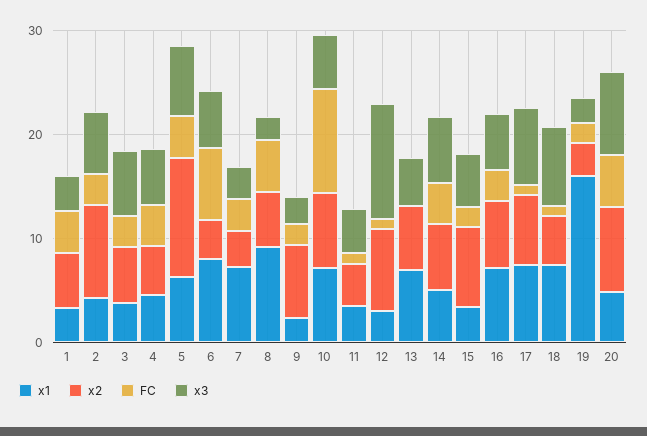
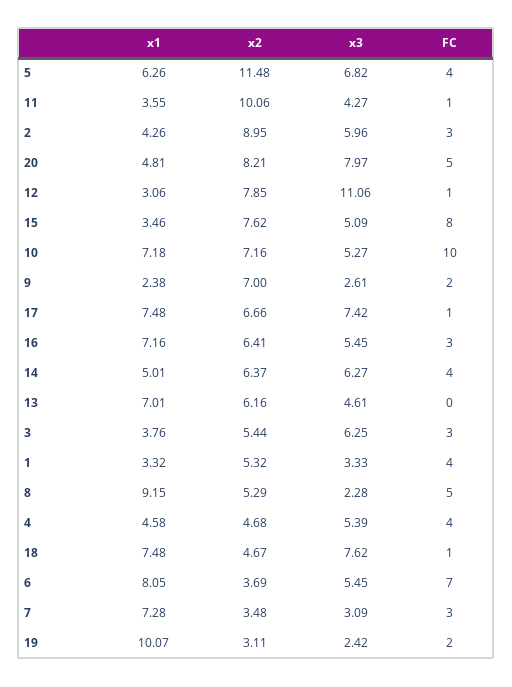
  {
    "x1": {
      "1": 3.32,
      "2": 4.26,
      "3": 3.76,
      "4": 4.58,
      "5": 6.26,
      "6": 8.05,
      "7": 7.28,
      "8": 9.15,
      "9": 2.38,
      "10": 7.18,
      "11": 3.55,
      "12": 3.06,
      "13": 7.01,
      "14": 5.01,
      "15": 3.46,
      "16": 7.16,
      "17": 7.48,
      "18": 7.48,
-     "19": 16,
+     "19": 10.07,
      "20": 4.81
    },
    "x2": {
      "1": 5.32,
      "2": 8.95,
      "3": 5.44,
      "4": 4.68,
      "5": 11.48,
      "6": 3.69,
      "7": 3.48,
      "8": 5.29,
      "9": 7,
      "10": 7.16,
-     "11": 4,
+     "11": 10.06,
      "12": 7.85,
      "13": 6.16,
      "14": 6.37,
      "15": 7.62,
      "16": 6.41,
      "17": 6.66,
      "18": 4.67,
      "19": 3.11,
      "20": 8.21
    },
    "FC": {
      "1": 4,
      "2": 3,
      "3": 3,
      "4": 4,
      "5": 4,
      "6": 7,
      "7": 3,
      "8": 5,
      "9": 2,
      "10": 10,
      "11": 1,
      "12": 1,
      "13": 0,
      "14": 4,
-     "15": 2,
+     "15": 8,
      "16": 3,
      "17": 1,
      "18": 1,
      "19": 2,
      "20": 5
    },
    "x3": {
      "1": 3.33,
      "2": 5.96,
      "3": 6.25,
      "4": 5.39,
      "5": 6.82,
      "6": 5.45,
      "7": 3.09,
      "8": 2.28,
      "9": 2.61,
      "10": 5.27,
      "11": 4.27,
      "12": 11.06,
      "13": 4.61,
      "14": 6.27,
      "15": 5.09,
      "16": 5.45,
      "17": 7.42,
      "18": 7.62,
      "19": 2.42,
      "20": 7.97
    }
  }

